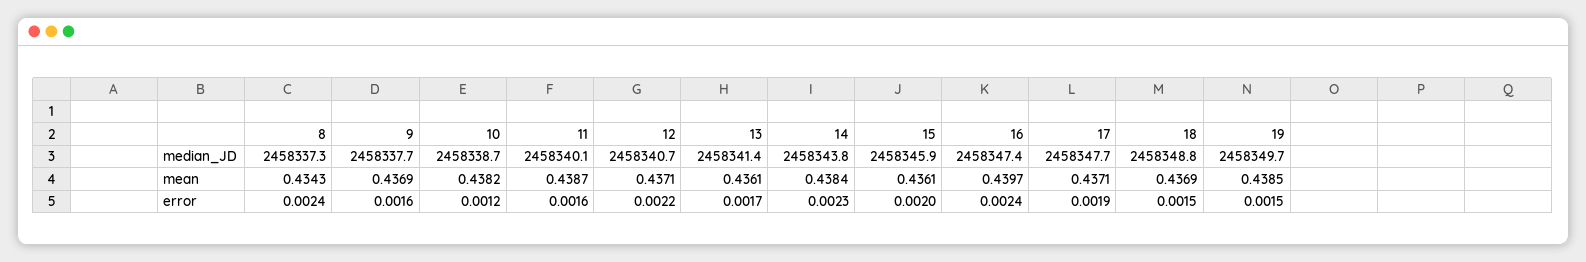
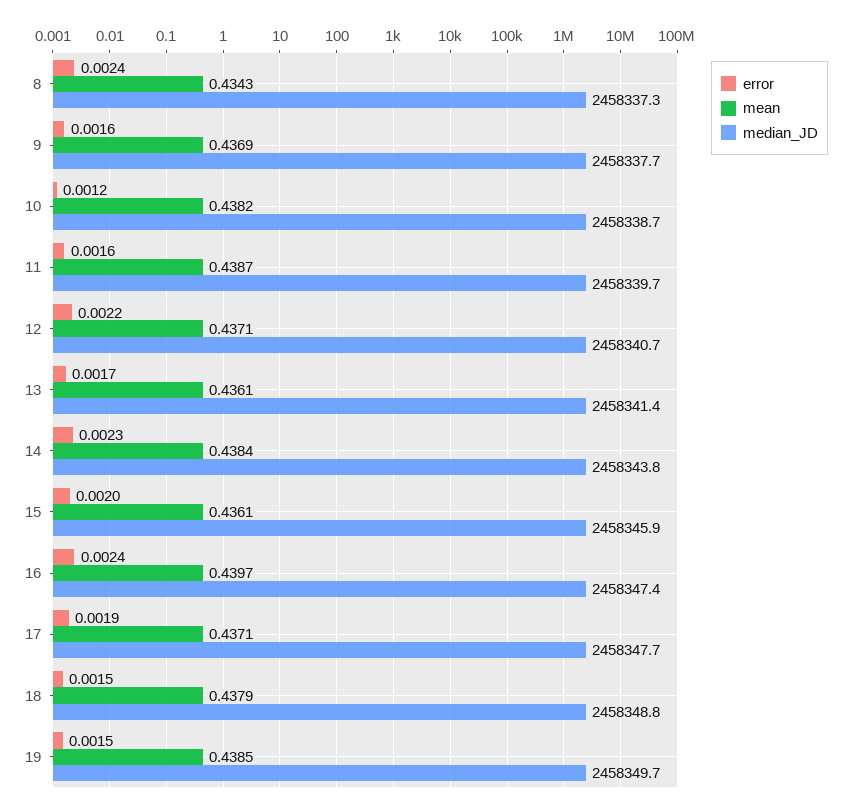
  {
    "median_JD": {
      "8": 2458337.3,
      "9": 2458337.7,
      "10": 2458338.7,
-     "11": 2458340.1,
+     "11": 2458339.7,
      "12": 2458340.7,
      "13": 2458341.4,
      "14": 2458343.8,
      "15": 2458345.9,
      "16": 2458347.4,
      "17": 2458347.7,
      "18": 2458348.8,
      "19": 2458349.7
    },
    "mean": {
      "8": 0.4343,
      "9": 0.4369,
      "10": 0.4382,
      "11": 0.4387,
      "12": 0.4371,
      "13": 0.4361,
      "14": 0.4384,
      "15": 0.4361,
      "16": 0.4397,
      "17": 0.4371,
-     "18": 0.4369,
+     "18": 0.4379,
      "19": 0.4385
    },
    "error": {
      "8": 0.0024,
      "9": 0.0016,
      "10": 0.0012,
      "11": 0.0016,
      "12": 0.0022,
      "13": 0.0017,
      "14": 0.0023,
      "15": 0.002,
      "16": 0.0024,
      "17": 0.0019,
      "18": 0.0015,
      "19": 0.0015
    }
  }

